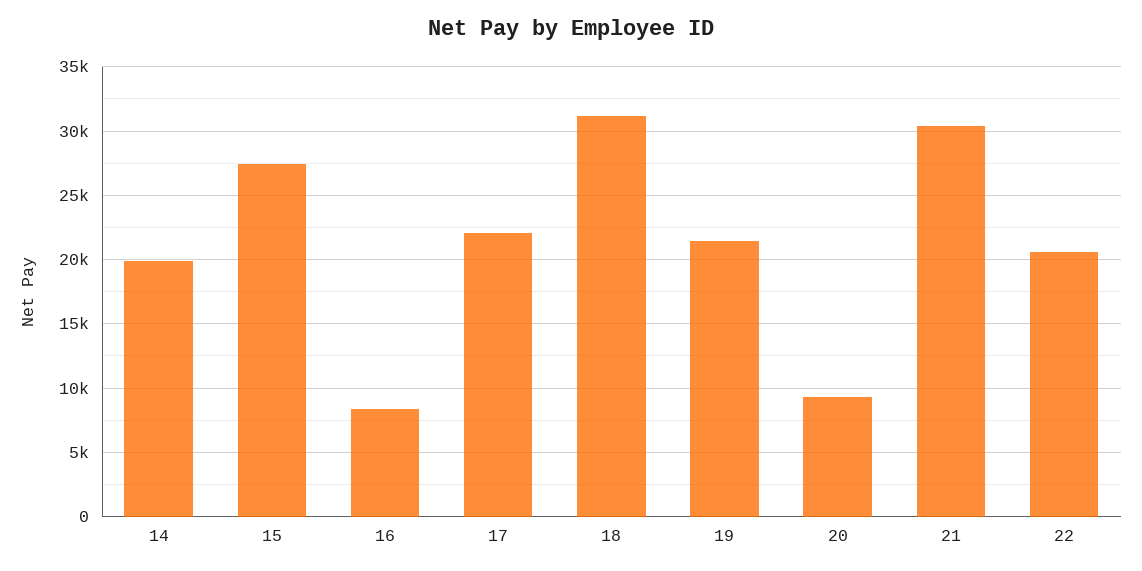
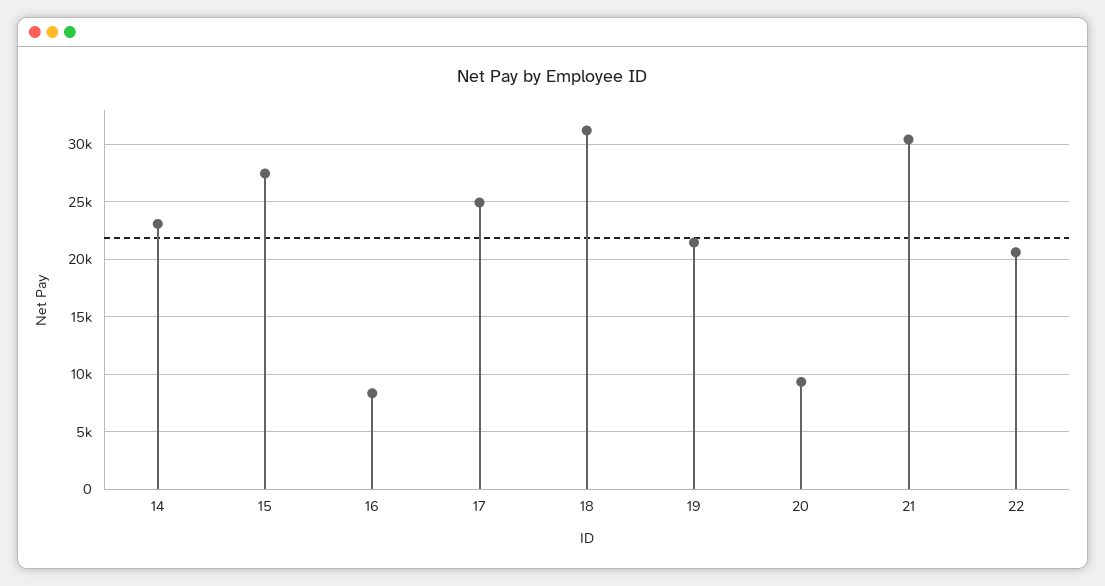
  {
-   "14": 20000,
+   "14": 23000,
    "15": 27500,
    "16": 8500,
-   "17": 22000,
+   "17": 25000,
    "18": 31000,
    "19": 21500,
    "20": 9500,
    "21": 30500,
    "22": 20500
  }

